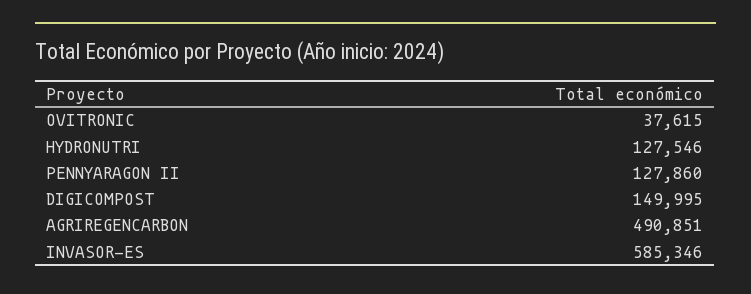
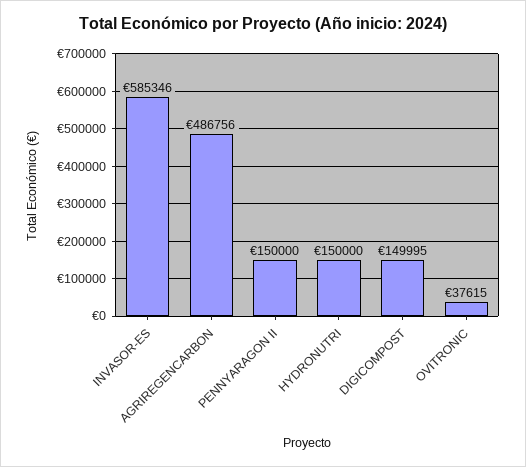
  {
    "OVITRONIC": 37615,
-   "HYDRONUTRI": 127546,
+   "HYDRONUTRI": 150000,
-   "PENNYARAGON II": 127860,
+   "PENNYARAGON II": 150000,
    "DIGICOMPOST": 149995,
-   "AGRIREGENCARBON": 490851,
+   "AGRIREGENCARBON": 486756,
    "INVASOR-ES": 585346
  }

